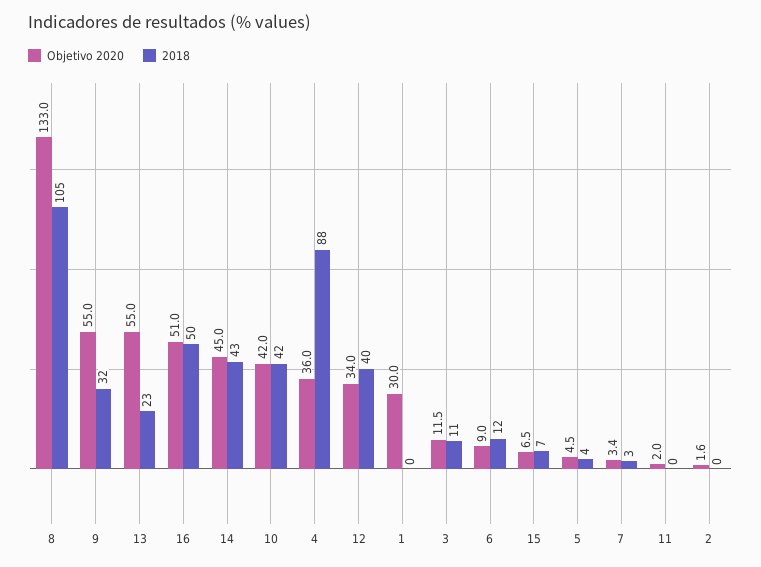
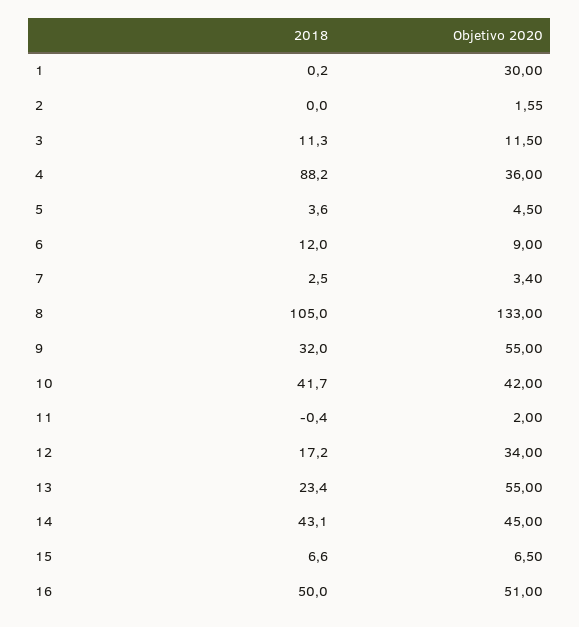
  {
    "Objetivo 2020": {
      "8": 133,
      "9": 55,
      "13": 55,
      "16": 51,
      "14": 45,
      "10": 42,
      "4": 36,
      "12": 34,
      "1": 30,
      "3": 11.5,
      "6": 9,
      "15": 6.5,
      "5": 4.5,
      "7": 3.4,
      "11": 2,
      "2": 1.55
    },
    "2018": {
      "8": 105,
      "9": 32,
      "13": 23.4,
      "16": 50,
      "14": 43.1,
      "10": 41.7,
      "4": 88.2,
-     "12": 40,
+     "12": 17.2,
      "1": 0.2,
      "3": 11.3,
      "6": 12,
      "15": 6.6,
      "5": 3.6,
      "7": 2.5,
      "11": -0.4,
      "2": 0
    }
  }

